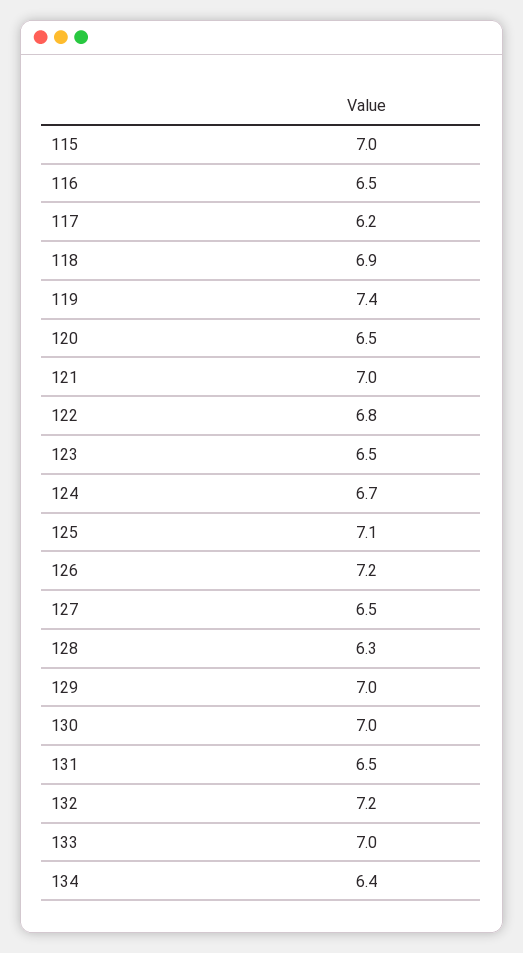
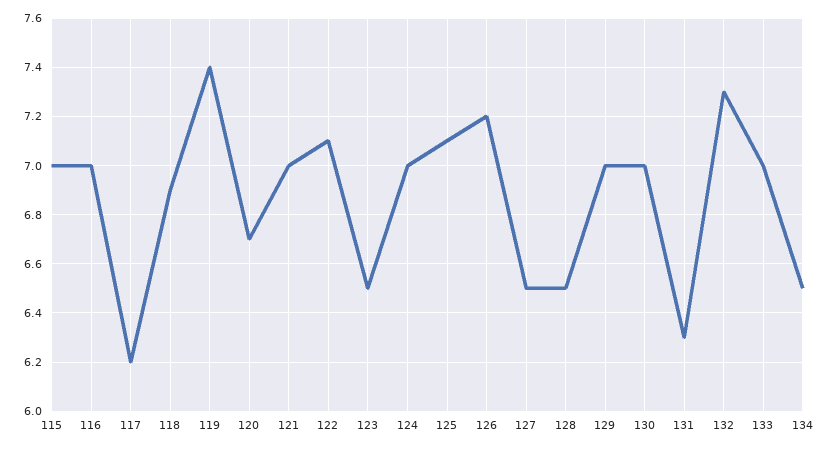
  {
    "115": 7,
-   "116": 6.5,
+   "116": 7,
    "117": 6.2,
    "118": 6.9,
    "119": 7.4,
-   "120": 6.5,
+   "120": 6.7,
    "121": 7,
-   "122": 6.8,
+   "122": 7.1,
    "123": 6.5,
-   "124": 6.7,
+   "124": 7,
    "125": 7.1,
    "126": 7.2,
    "127": 6.5,
-   "128": 6.3,
+   "128": 6.5,
    "129": 7,
    "130": 7,
-   "131": 6.5,
+   "131": 6.3,
-   "132": 7.2,
+   "132": 7.3,
    "133": 7,
-   "134": 6.4
+   "134": 6.5
  }

